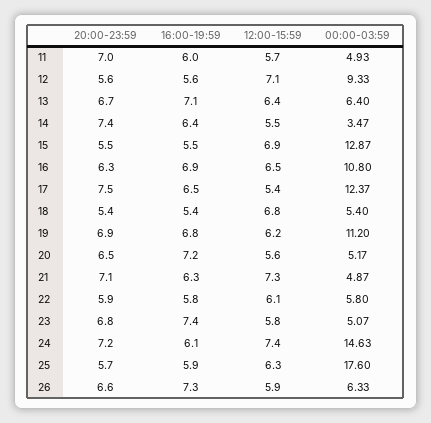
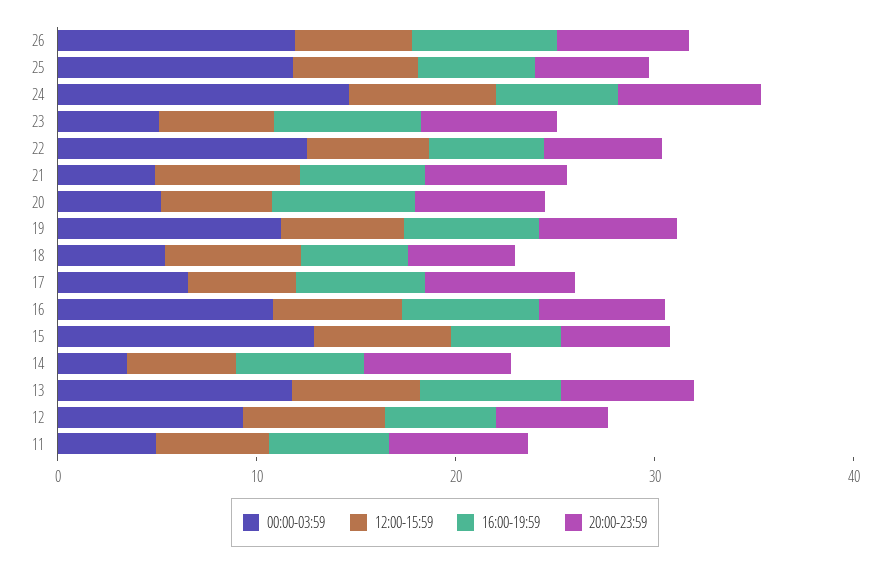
  {
    "20:00-23:59": {
      "11": 7,
      "12": 5.6,
      "13": 6.7,
      "14": 7.4,
      "15": 5.5,
      "16": 6.3,
      "17": 7.5,
      "18": 5.4,
      "19": 6.9,
      "20": 6.5,
      "21": 7.1,
      "22": 5.9,
      "23": 6.8,
      "24": 7.2,
      "25": 5.7,
      "26": 6.6
    },
    "16:00-19:59": {
      "11": 6,
      "12": 5.6,
      "13": 7.1,
      "14": 6.4,
      "15": 5.5,
      "16": 6.9,
      "17": 6.5,
      "18": 5.4,
      "19": 6.8,
      "20": 7.2,
      "21": 6.3,
      "22": 5.8,
      "23": 7.4,
      "24": 6.1,
      "25": 5.9,
      "26": 7.3
    },
    "12:00-15:59": {
      "11": 5.7,
      "12": 7.1,
      "13": 6.4,
      "14": 5.5,
      "15": 6.9,
      "16": 6.5,
      "17": 5.4,
      "18": 6.8,
      "19": 6.2,
      "20": 5.6,
      "21": 7.3,
      "22": 6.1,
      "23": 5.8,
      "24": 7.4,
      "25": 6.3,
      "26": 5.9
    },
    "00:00-03:59": {
      "11": 4.93,
      "12": 9.33,
-     "13": 6.4,
+     "13": 12,
      "14": 3.47,
      "15": 12.87,
      "16": 10.8,
-     "17": 12.37,
+     "17": 6,
      "18": 5.4,
      "19": 11.2,
      "20": 5.17,
      "21": 4.87,
-     "22": 5.8,
+     "22": 12,
      "23": 5.07,
      "24": 14.63,
-     "25": 17.6,
+     "25": 12,
-     "26": 6.33
+     "26": 12
    }
  }

